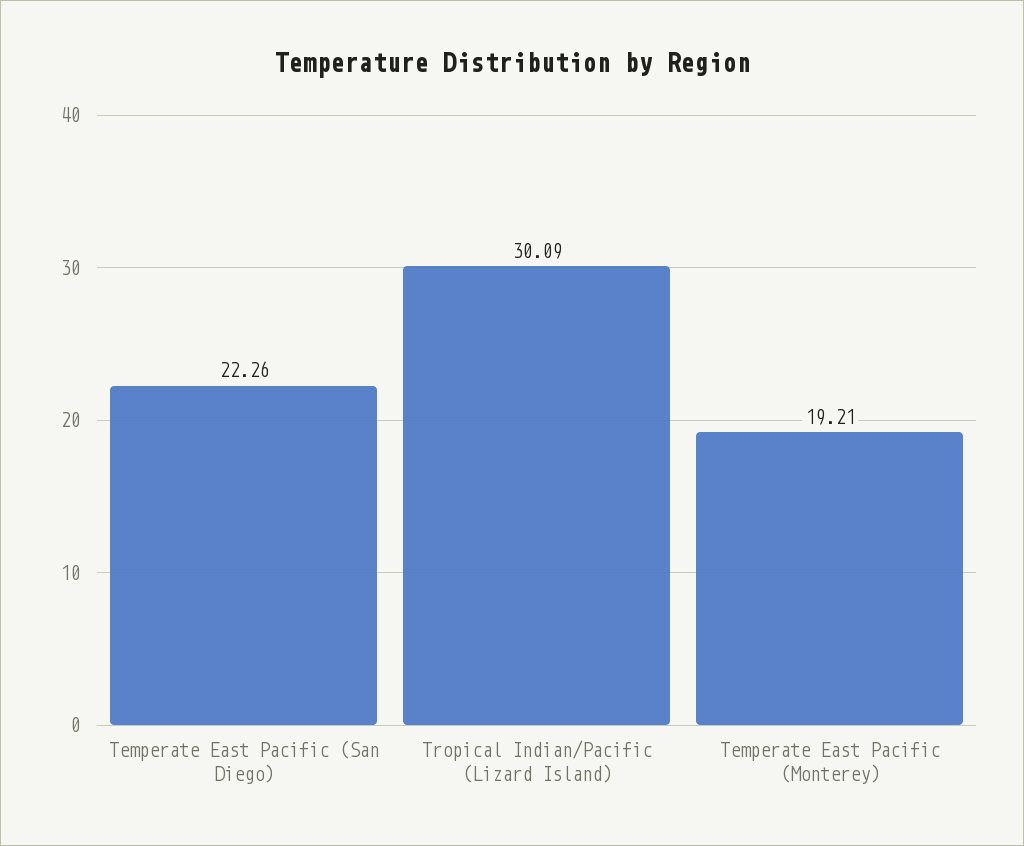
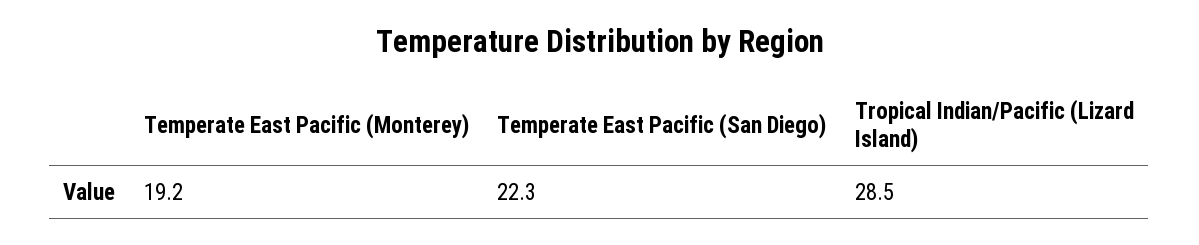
  {
    "Temperate East Pacific (San Diego)": 22.26,
-   "Tropical Indian/Pacific (Lizard Island)": 30.09,
+   "Tropical Indian/Pacific (Lizard Island)": 28.5,
    "Temperate East Pacific (Monterey)": 19.21
  }

